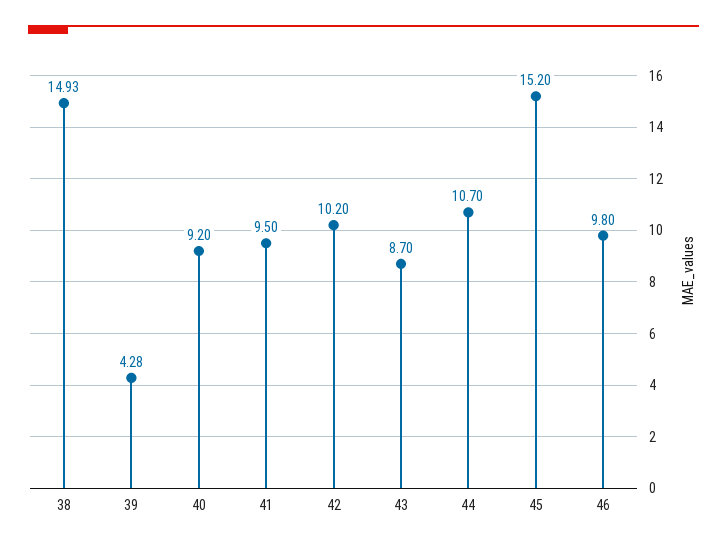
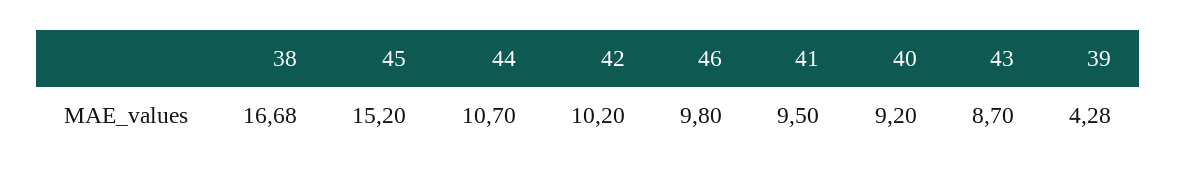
  {
-   "38": 14.93,
+   "38": 16.68,
    "39": 4.28,
    "40": 9.2,
    "41": 9.5,
    "42": 10.2,
    "43": 8.7,
    "44": 10.7,
    "45": 15.2,
    "46": 9.8
  }

